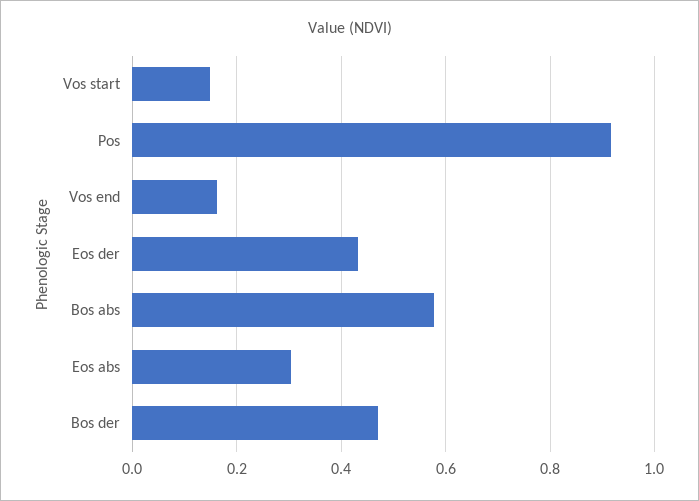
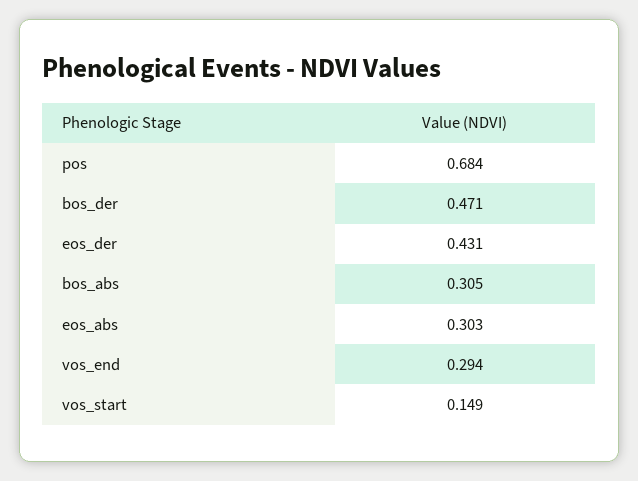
  {
    "Vos start": 0.149,
-   "Pos": 0.92,
+   "Pos": 0.684,
-   "Vos end": 0.16,
+   "Vos end": 0.294,
    "Eos der": 0.431,
-   "Bos abs": 0.58,
+   "Bos abs": 0.305,
    "Eos abs": 0.303,
    "Bos der": 0.471
  }

